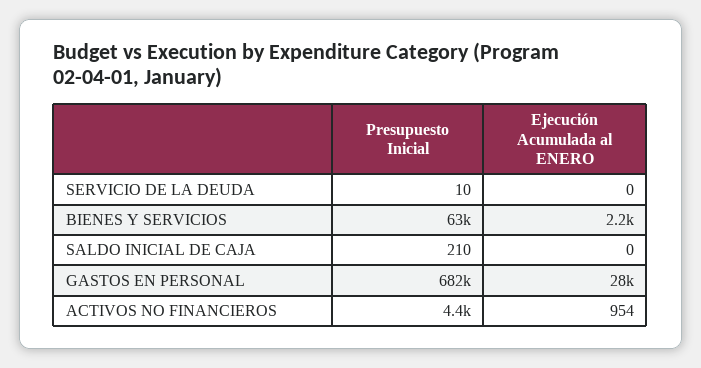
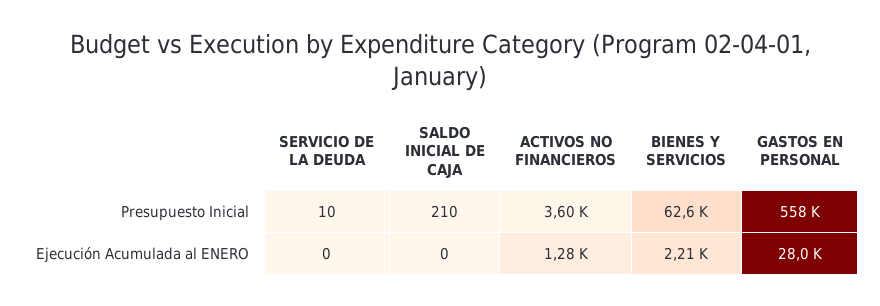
  {
    "Presupuesto Inicial": {
      "SERVICIO DE LA DEUDA": 10,
      "BIENES Y SERVICIOS": 62600,
      "SALDO INICIAL DE CAJA": 210,
-     "GASTOS EN PERSONAL": 682000,
+     "GASTOS EN PERSONAL": 558000,
-     "ACTIVOS NO FINANCIEROS": 4400
+     "ACTIVOS NO FINANCIEROS": 3600
    },
    "Ejecución Acumulada al ENERO": {
      "SERVICIO DE LA DEUDA": 0,
      "BIENES Y SERVICIOS": 2210,
      "SALDO INICIAL DE CAJA": 0,
      "GASTOS EN PERSONAL": 28000,
-     "ACTIVOS NO FINANCIEROS": 954
+     "ACTIVOS NO FINANCIEROS": 1280
    }
  }

